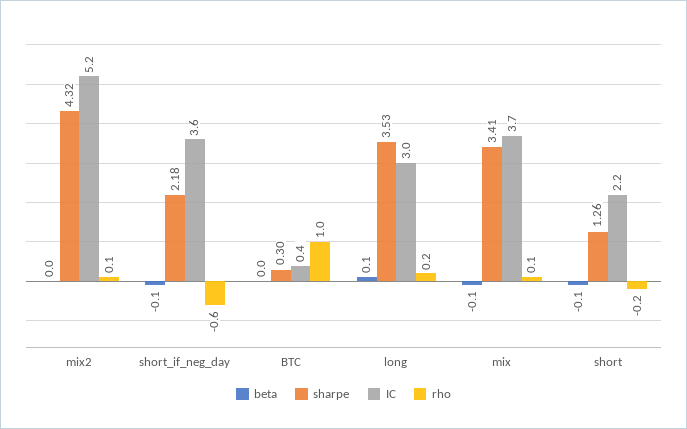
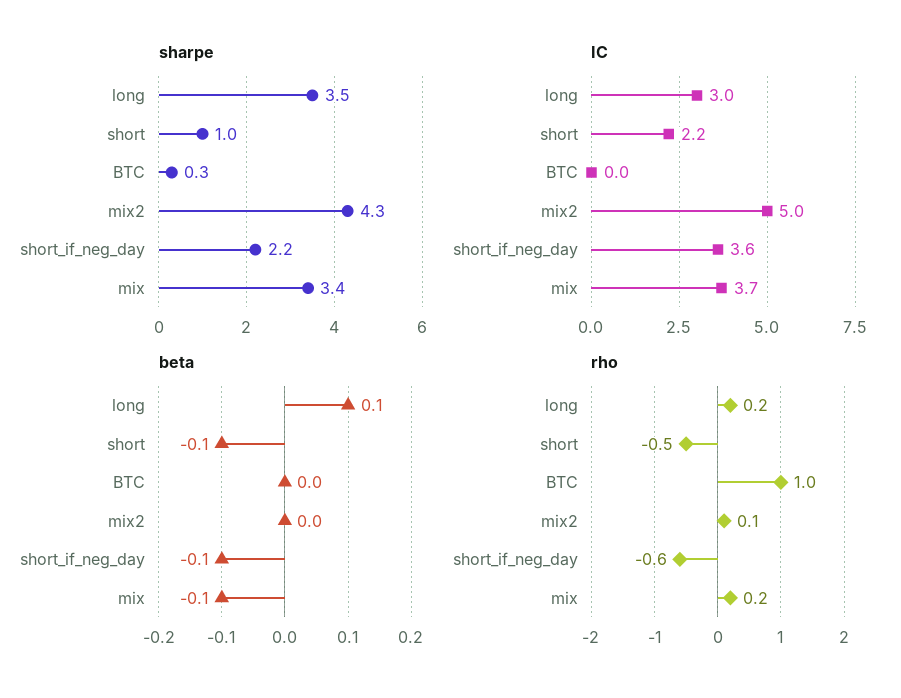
  {
    "beta": {
      "mix2": 0,
      "short_if_neg_day": -0.1,
      "BTC": 0,
      "long": 0.1,
      "mix": -0.1,
      "short": -0.1
    },
    "sharpe": {
      "mix2": 4.32,
      "short_if_neg_day": 2.18,
      "BTC": 0.3,
      "long": 3.53,
      "mix": 3.41,
-     "short": 1.26
+     "short": 1
    },
    "IC": {
-     "mix2": 5.2,
+     "mix2": 5,
      "short_if_neg_day": 3.6,
-     "BTC": 0.4,
+     "BTC": 0,
      "long": 3,
      "mix": 3.7,
      "short": 2.2
    },
    "rho": {
      "mix2": 0.1,
      "short_if_neg_day": -0.6,
      "BTC": 1,
      "long": 0.2,
-     "mix": 0.1,
+     "mix": 0.2,
-     "short": -0.2
+     "short": -0.5
    }
  }

